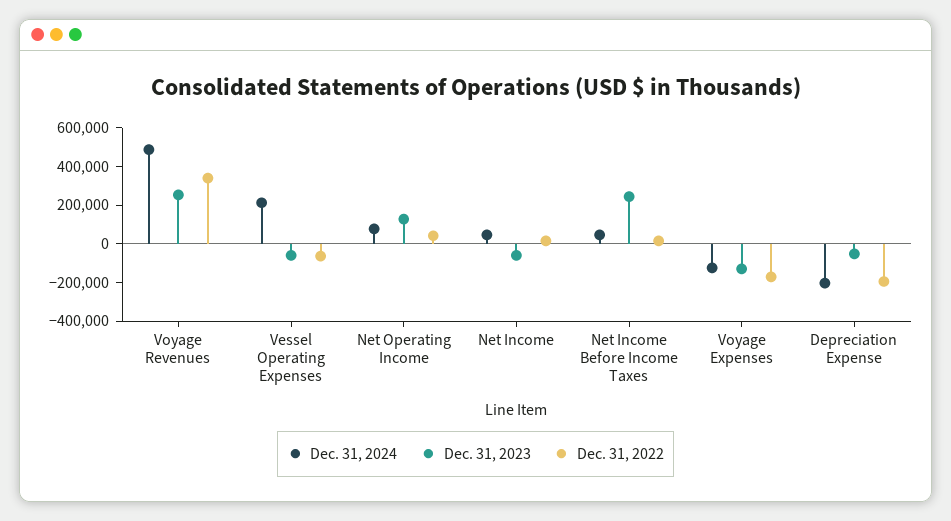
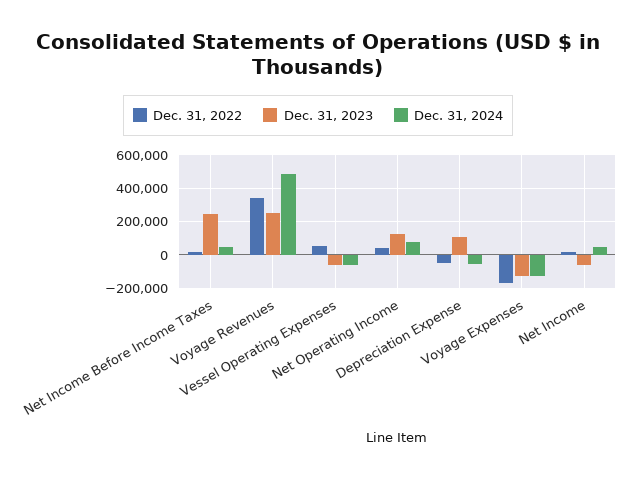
  {
    "Dec. 31, 2024": {
      "Voyage Revenues": 500000,
-     "Vessel Operating Expenses": 200000,
+     "Vessel Operating Expenses": -50000,
      "Net Operating Income": 100000,
      "Net Income": 50000,
      "Net Income Before Income Taxes": 50000,
      "Voyage Expenses": -100000,
-     "Depreciation Expense": -200000
+     "Depreciation Expense": -50000
    },
    "Dec. 31, 2023": {
      "Voyage Revenues": 250000,
      "Vessel Operating Expenses": -50000,
      "Net Operating Income": 150000,
      "Net Income": -50000,
      "Net Income Before Income Taxes": 250000,
      "Voyage Expenses": -150000,
-     "Depreciation Expense": -50000
+     "Depreciation Expense": 100000
    },
    "Dec. 31, 2022": {
      "Voyage Revenues": 350000,
-     "Vessel Operating Expenses": -50000,
+     "Vessel Operating Expenses": 50000,
      "Net Operating Income": 50000,
      "Net Income": 0,
      "Net Income Before Income Taxes": 0,
      "Voyage Expenses": -150000,
-     "Depreciation Expense": -200000
+     "Depreciation Expense": -50000
    }
  }

